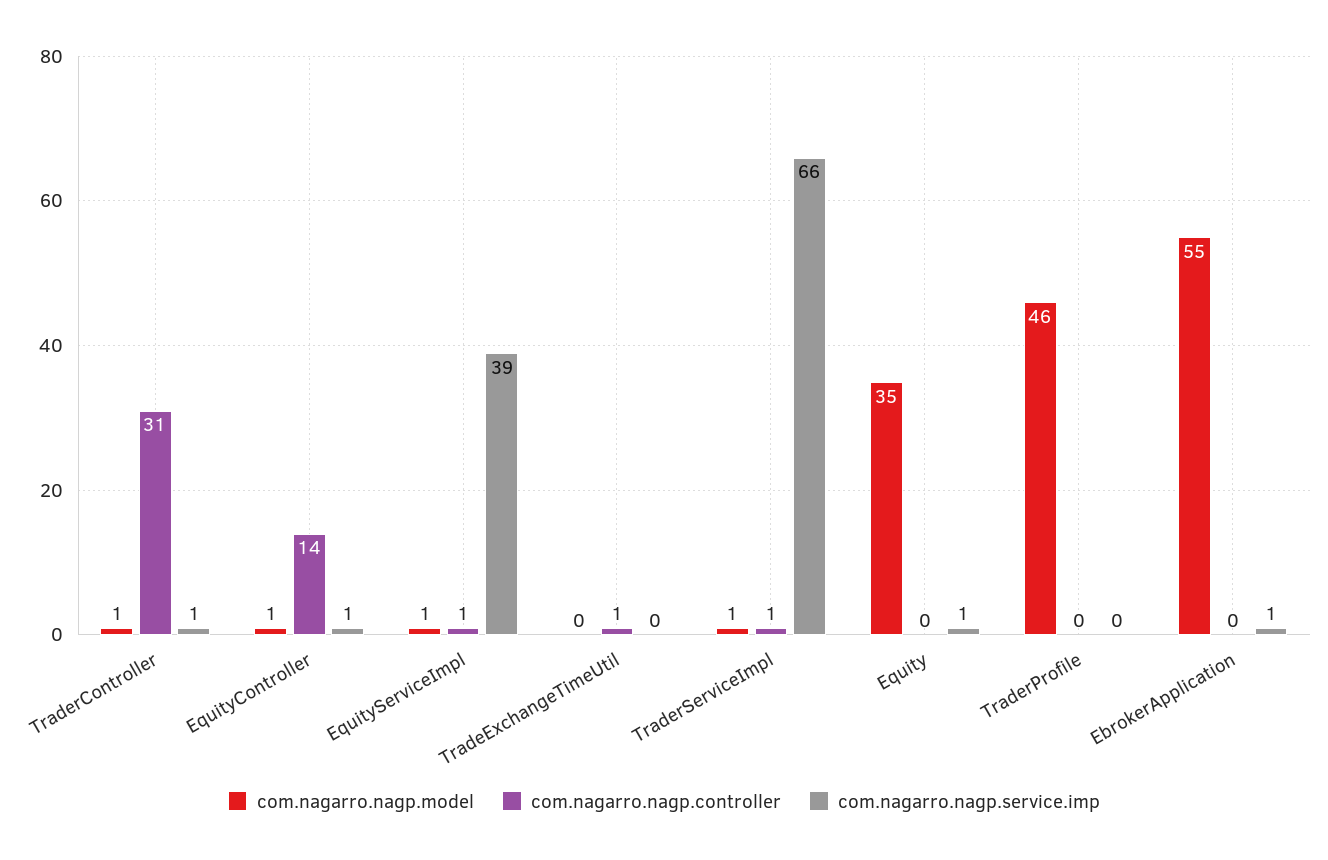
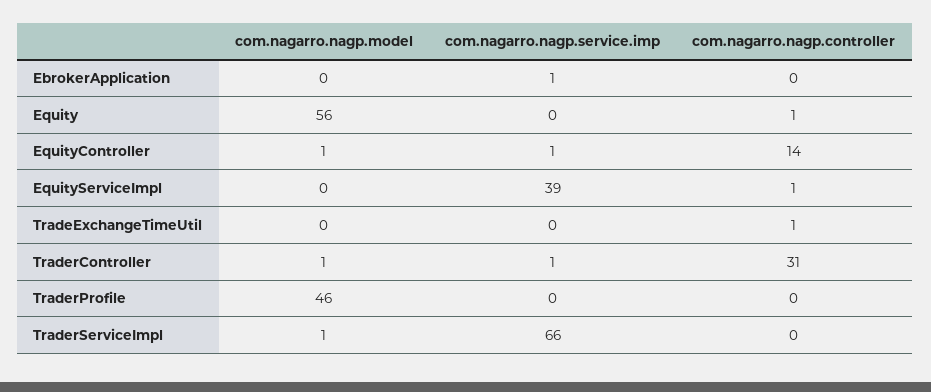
  {
    "com.nagarro.nagp.model": {
      "TraderController": 1,
      "EquityController": 1,
-     "EquityServiceImpl": 1,
+     "EquityServiceImpl": 0,
      "TradeExchangeTimeUtil": 0,
      "TraderServiceImpl": 1,
-     "Equity": 35,
+     "Equity": 56,
      "TraderProfile": 46,
-     "EbrokerApplication": 55
+     "EbrokerApplication": 0
    },
    "com.nagarro.nagp.controller": {
      "TraderController": 31,
      "EquityController": 14,
      "EquityServiceImpl": 1,
      "TradeExchangeTimeUtil": 1,
-     "TraderServiceImpl": 1,
+     "TraderServiceImpl": 0,
-     "Equity": 0,
+     "Equity": 1,
      "TraderProfile": 0,
      "EbrokerApplication": 0
    },
    "com.nagarro.nagp.service.imp": {
      "TraderController": 1,
      "EquityController": 1,
      "EquityServiceImpl": 39,
      "TradeExchangeTimeUtil": 0,
      "TraderServiceImpl": 66,
-     "Equity": 1,
+     "Equity": 0,
      "TraderProfile": 0,
      "EbrokerApplication": 1
    }
  }

